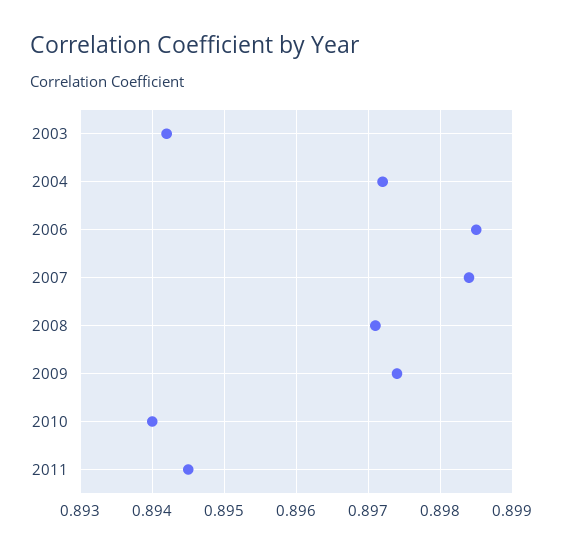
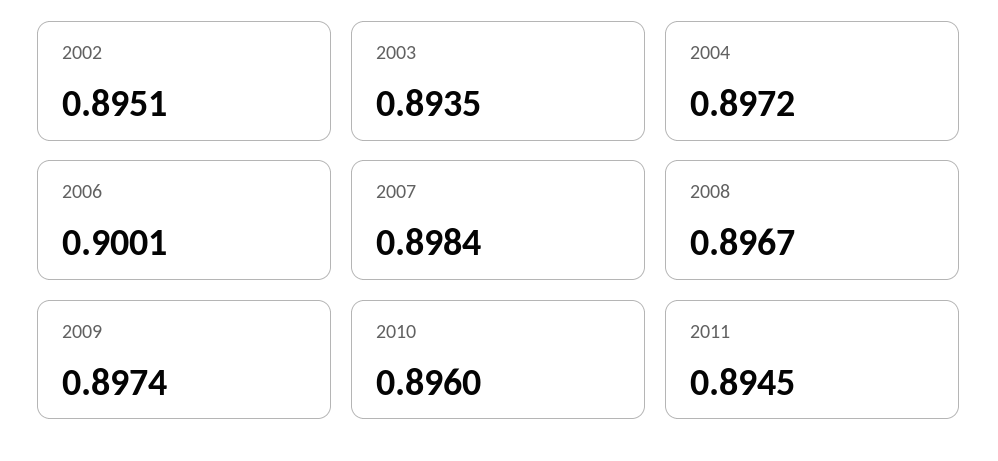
  {
-   "2003": 0.8942,
+   "2003": 0.8935,
    "2004": 0.8972,
-   "2006": 0.8985,
+   "2006": 0.9001,
    "2007": 0.8984,
-   "2008": 0.8971,
+   "2008": 0.8967,
    "2009": 0.8974,
-   "2010": 0.894,
+   "2010": 0.896,
-   "2011": 0.8945
+   "2011": 0.8945,
+   "2002": 0.8951
  }

